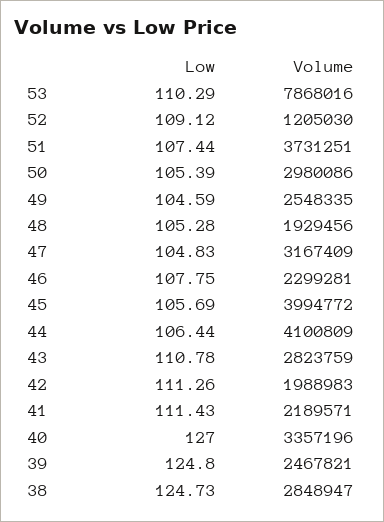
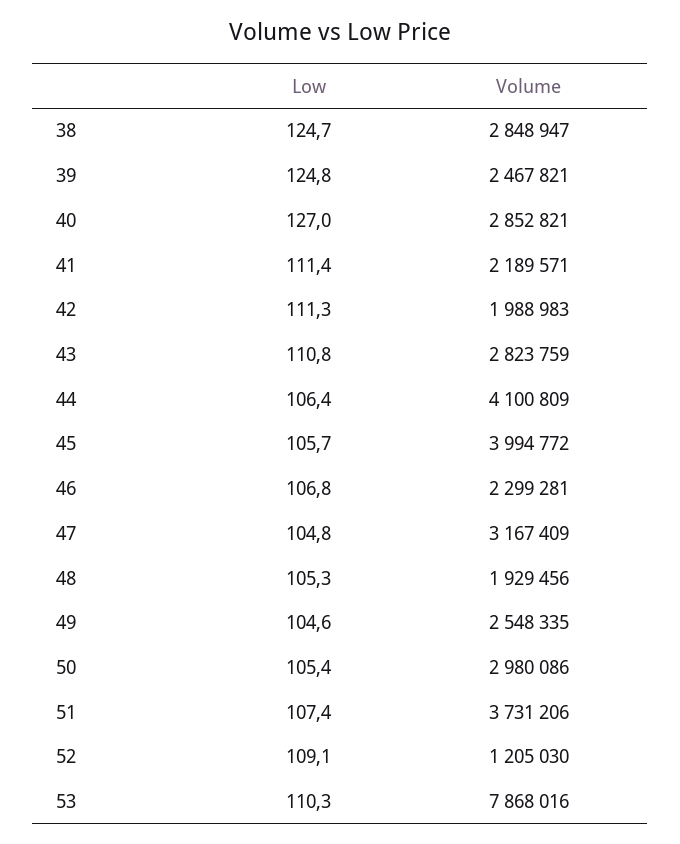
  {
    "Low": {
      "53": 110.29,
      "52": 109.12,
      "51": 107.44,
      "50": 105.39,
      "49": 104.59,
      "48": 105.28,
      "47": 104.83,
-     "46": 107.75,
+     "46": 106.8,
      "45": 105.69,
      "44": 106.44,
      "43": 110.78,
      "42": 111.26,
      "41": 111.43,
      "40": 127,
      "39": 124.8,
      "38": 124.73
    },
    "Volume": {
      "53": 7868016,
      "52": 1205030,
-     "51": 3731251,
+     "51": 3731206,
      "50": 2980086,
      "49": 2548335,
      "48": 1929456,
      "47": 3167409,
      "46": 2299281,
      "45": 3994772,
      "44": 4100809,
      "43": 2823759,
      "42": 1988983,
      "41": 2189571,
-     "40": 3357196,
+     "40": 2852821,
      "39": 2467821,
      "38": 2848947
    }
  }

